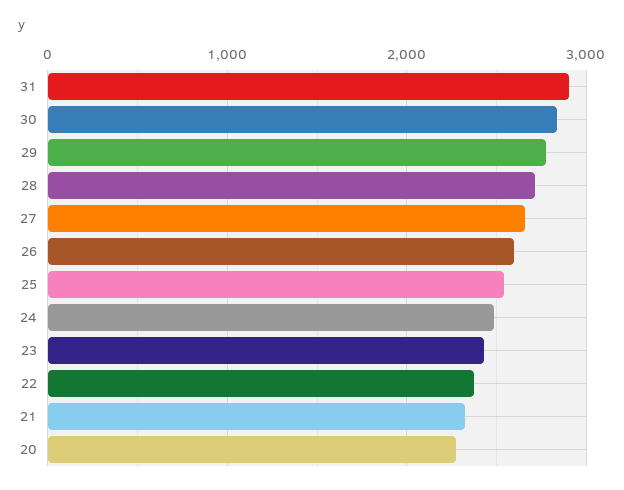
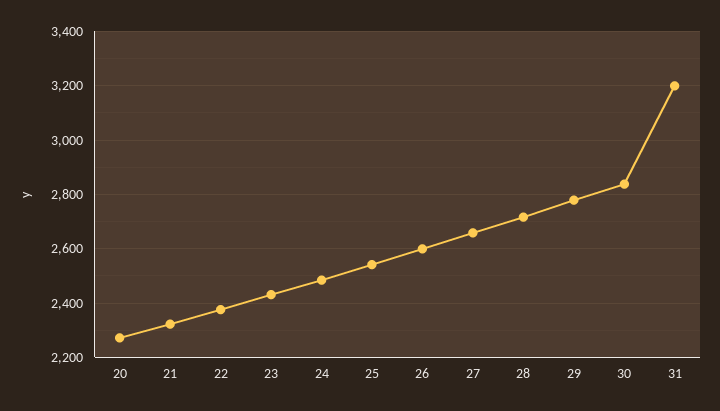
  {
-   "31": 2900,
+   "31": 3200,
    "30": 2850,
    "29": 2775,
    "28": 2725,
    "27": 2650,
    "26": 2600,
    "25": 2550,
    "24": 2475,
    "23": 2425,
    "22": 2375,
    "21": 2325,
    "20": 2275
  }

